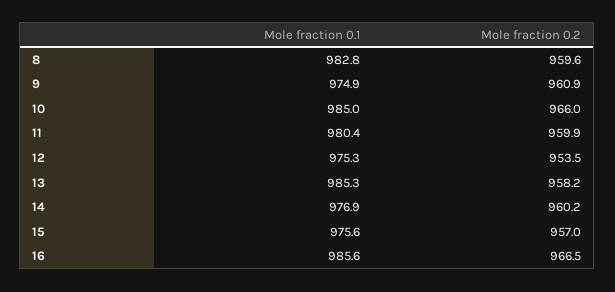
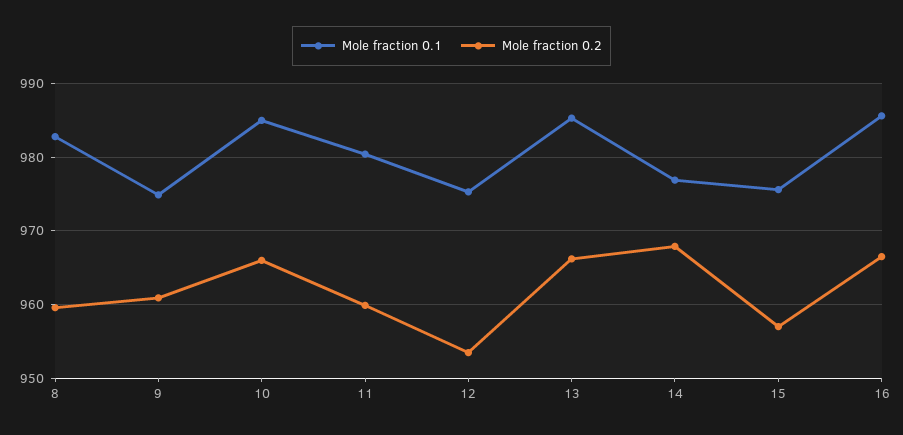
  {
    "Mole fraction 0.1": {
      "8": 982.8,
      "9": 974.9,
      "10": 985,
      "11": 980.4,
      "12": 975.3,
      "13": 985.3,
      "14": 976.9,
      "15": 975.6,
      "16": 985.6
    },
    "Mole fraction 0.2": {
      "8": 959.6,
      "9": 960.9,
      "10": 966,
      "11": 959.9,
      "12": 953.5,
-     "13": 958.2,
+     "13": 966,
-     "14": 960.2,
+     "14": 968,
      "15": 957,
      "16": 966.5
    }
  }

